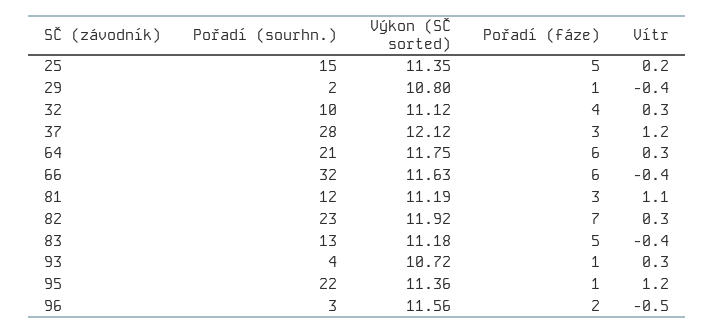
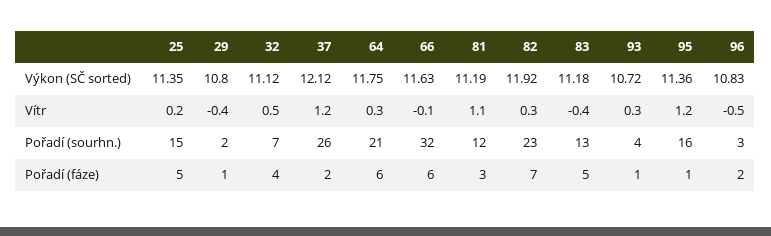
  {
    "Pořadí (sourhn.)": {
      "25": 15,
      "29": 2,
-     "32": 10,
+     "32": 7,
-     "37": 28,
+     "37": 26,
      "64": 21,
      "66": 32,
      "81": 12,
      "82": 23,
      "83": 13,
      "93": 4,
-     "95": 22,
+     "95": 16,
      "96": 3
    },
    "Výkon (SČ sorted)": {
      "25": 11.35,
      "29": 10.8,
      "32": 11.12,
      "37": 12.12,
      "64": 11.75,
      "66": 11.63,
      "81": 11.19,
      "82": 11.92,
      "83": 11.18,
      "93": 10.72,
      "95": 11.36,
-     "96": 11.56
+     "96": 10.83
    },
    "Pořadí (fáze)": {
      "25": 5,
      "29": 1,
      "32": 4,
-     "37": 3,
+     "37": 2,
      "64": 6,
      "66": 6,
      "81": 3,
      "82": 7,
      "83": 5,
      "93": 1,
      "95": 1,
      "96": 2
    },
    "Vítr": {
      "25": 0.2,
      "29": -0.4,
-     "32": 0.3,
+     "32": 0.5,
      "37": 1.2,
      "64": 0.3,
-     "66": -0.4,
+     "66": -0.1,
      "81": 1.1,
      "82": 0.3,
      "83": -0.4,
      "93": 0.3,
      "95": 1.2,
      "96": -0.5
    }
  }

